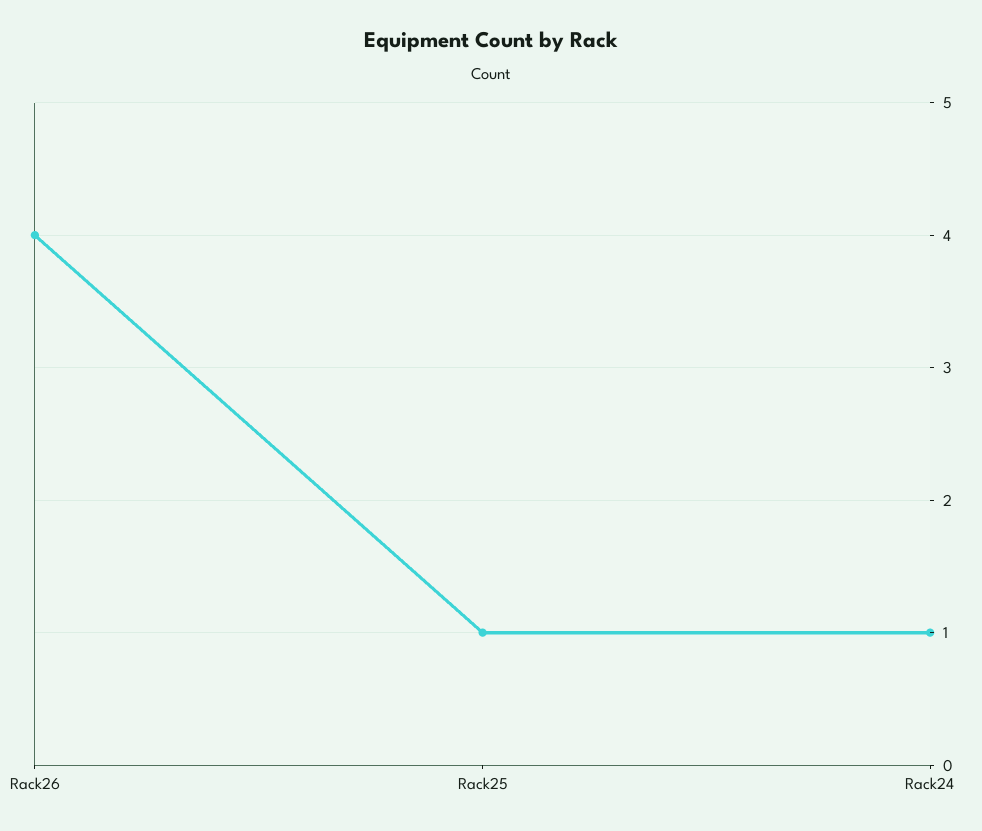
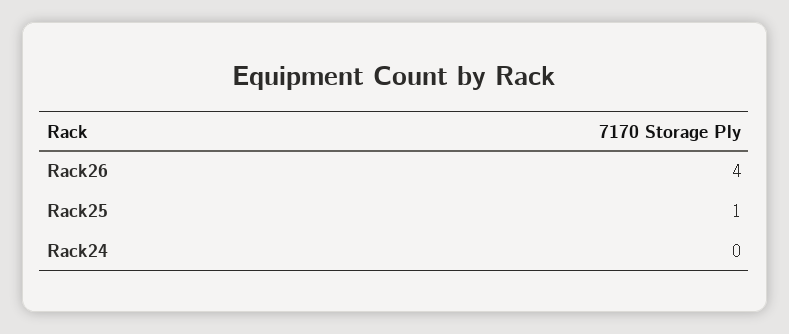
  {
    "Rack26": 4,
    "Rack25": 1,
-   "Rack24": 1
+   "Rack24": 0
  }

